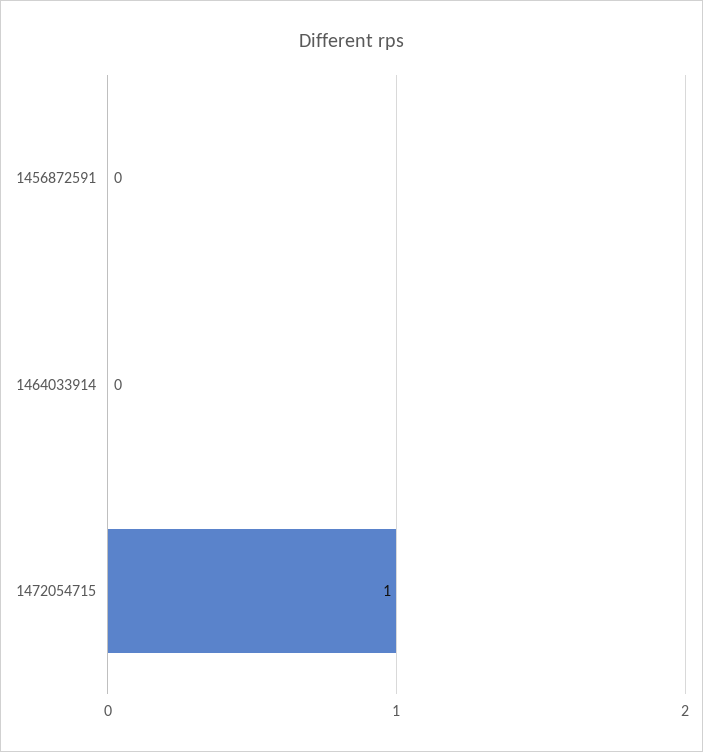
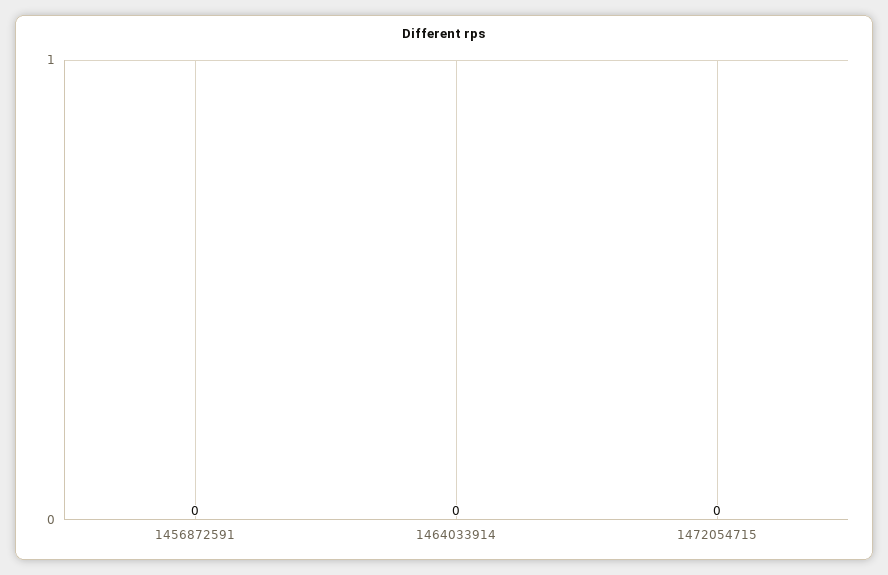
  {
    "1456872591": 0,
    "1464033914": 0,
-   "1472054715": 1
+   "1472054715": 0
  }

